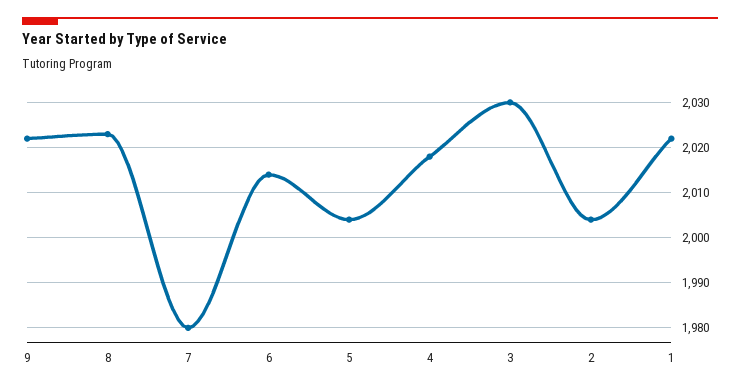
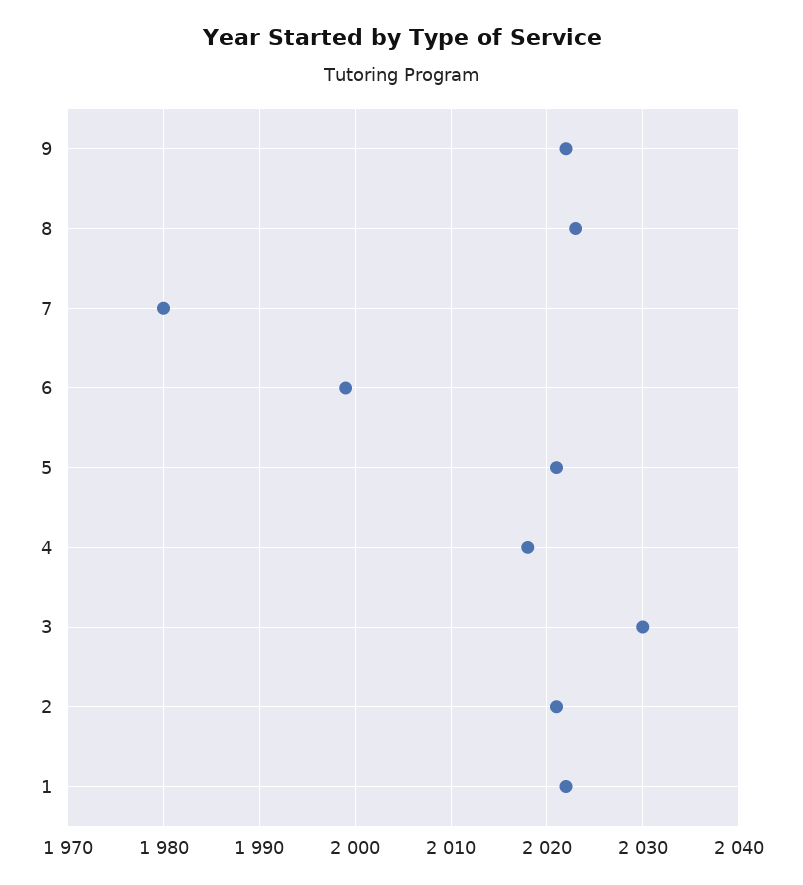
  {
    "9": 2022,
    "8": 2023,
    "7": 1980,
-   "6": 2015,
+   "6": 1999,
-   "5": 2005,
+   "5": 2021,
    "4": 2018,
    "3": 2030,
-   "2": 2005,
+   "2": 2021,
    "1": 2022
  }

